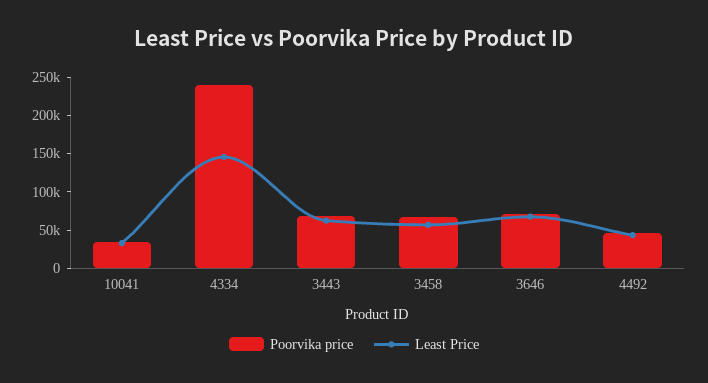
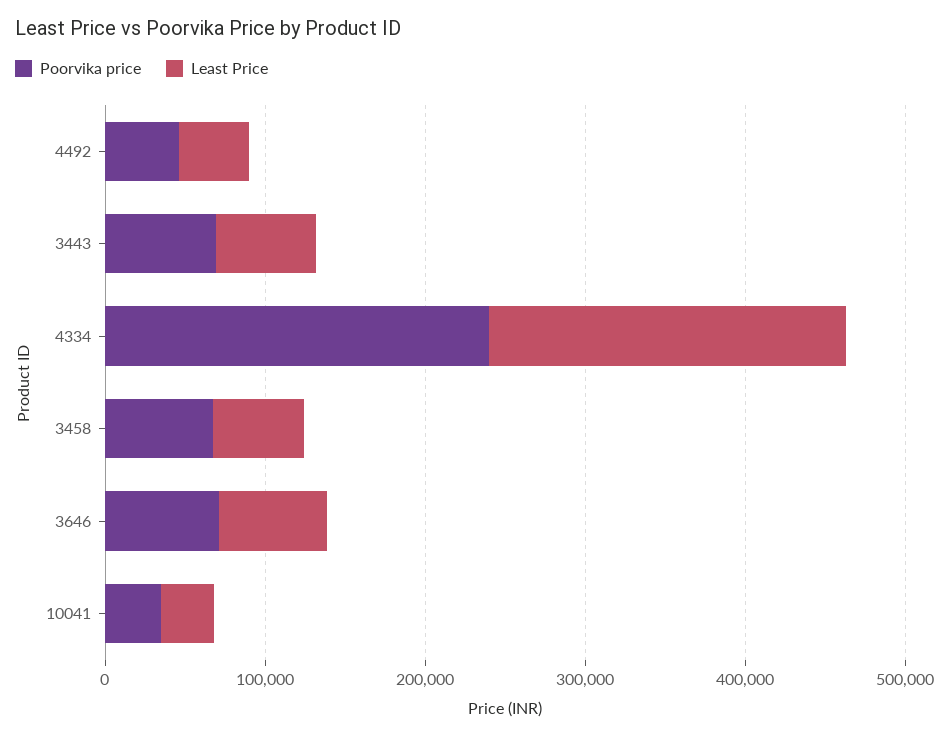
  {
    "Poorvika price": {
      "10041": 40000,
      "4334": 240000,
      "3443": 60000,
      "3458": 60000,
      "3646": 80000,
      "4492": 40000
    },
    "Least Price": {
      "10041": 40000,
-     "4334": 150000,
+     "4334": 220000,
      "3443": 60000,
      "3458": 60000,
      "3646": 60000,
      "4492": 40000
    }
  }

